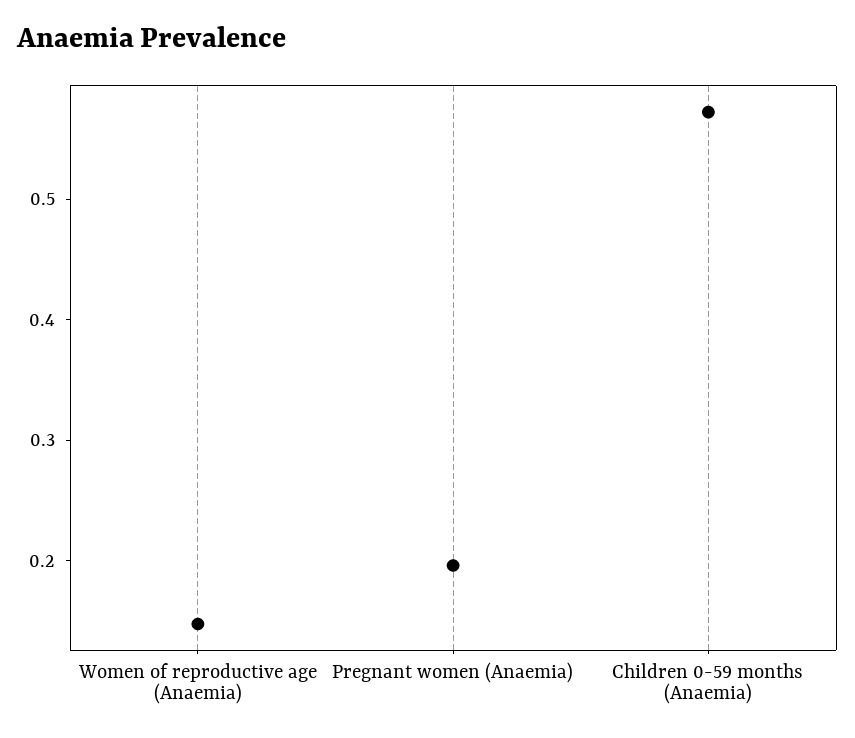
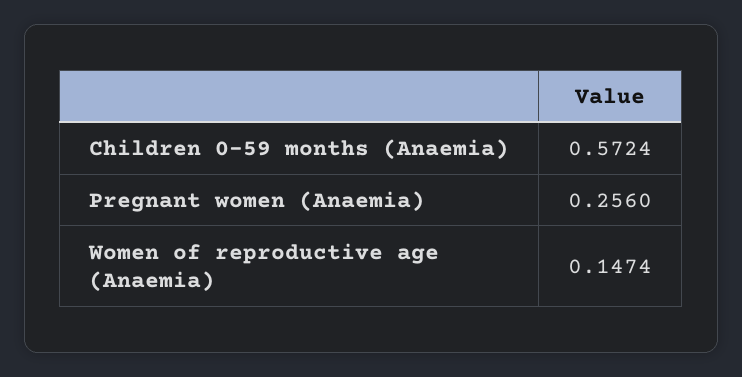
  {
    "Women of reproductive age (Anaemia)": 0.1474,
-   "Pregnant women (Anaemia)": 0.2,
+   "Pregnant women (Anaemia)": 0.256,
    "Children 0-59 months (Anaemia)": 0.5724
  }

